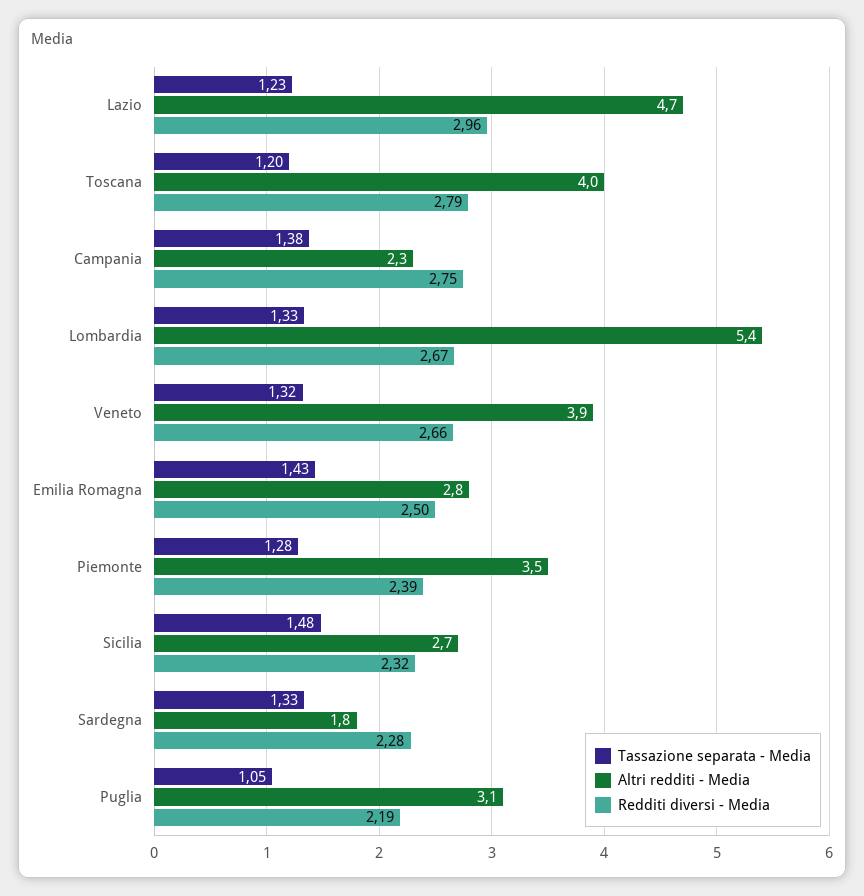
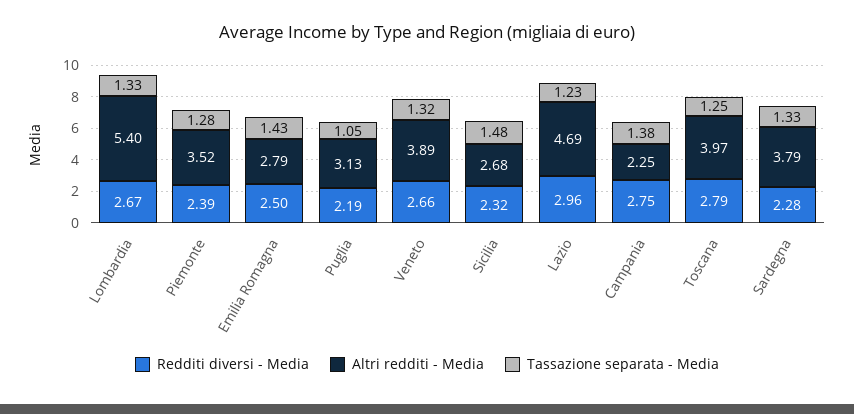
  {
    "Tassazione separata - Media": {
      "Lazio": 1.23,
-     "Toscana": 1.2,
+     "Toscana": 1.25,
      "Campania": 1.38,
      "Lombardia": 1.33,
      "Veneto": 1.32,
      "Emilia Romagna": 1.43,
      "Piemonte": 1.28,
      "Sicilia": 1.48,
      "Sardegna": 1.33,
      "Puglia": 1.05
    },
    "Altri redditi - Media": {
      "Lazio": 4.69,
      "Toscana": 3.97,
      "Campania": 2.25,
      "Lombardia": 5.4,
      "Veneto": 3.89,
      "Emilia Romagna": 2.79,
      "Piemonte": 3.52,
      "Sicilia": 2.68,
-     "Sardegna": 1.8,
+     "Sardegna": 3.79,
      "Puglia": 3.13
    },
    "Redditi diversi - Media": {
      "Lazio": 2.96,
      "Toscana": 2.79,
      "Campania": 2.75,
      "Lombardia": 2.67,
      "Veneto": 2.66,
      "Emilia Romagna": 2.5,
      "Piemonte": 2.39,
      "Sicilia": 2.32,
      "Sardegna": 2.28,
      "Puglia": 2.19
    }
  }

